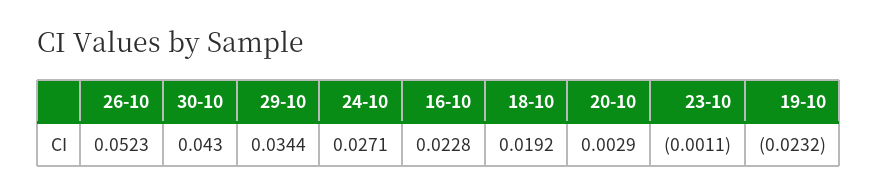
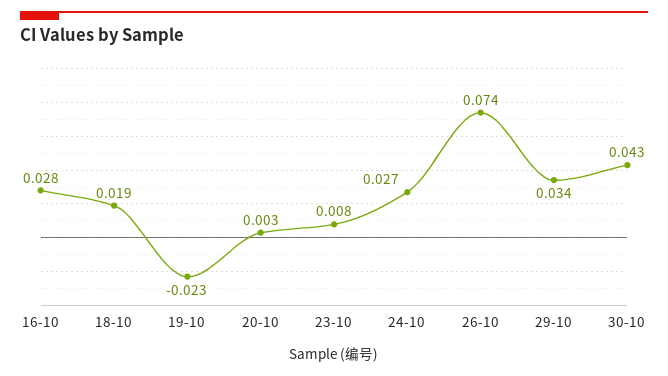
  {
-   "26-10": 0.0523,
+   "26-10": 0.074,
    "30-10": 0.043,
    "29-10": 0.0344,
    "24-10": 0.0271,
-   "16-10": 0.0228,
+   "16-10": 0.028,
    "18-10": 0.0192,
    "20-10": 0.0029,
-   "23-10": -0.0011,
+   "23-10": 0.008,
    "19-10": -0.0232
  }

